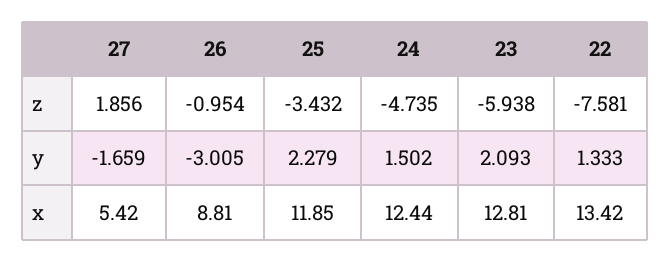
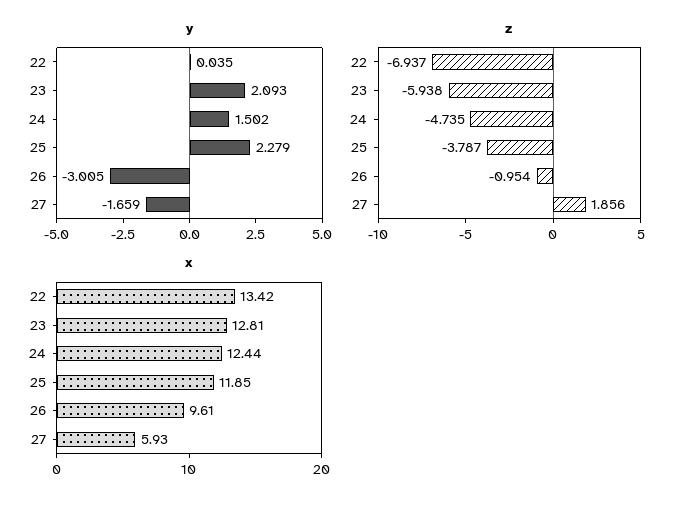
  {
    "z": {
      "27": 1.856,
      "26": -0.954,
-     "25": -3.432,
+     "25": -3.787,
      "24": -4.735,
      "23": -5.938,
-     "22": -7.581
+     "22": -6.937
    },
    "y": {
      "27": -1.659,
      "26": -3.005,
      "25": 2.279,
      "24": 1.502,
      "23": 2.093,
-     "22": 1.333
+     "22": 0.035
    },
    "x": {
-     "27": 5.42,
+     "27": 5.93,
-     "26": 8.81,
+     "26": 9.61,
      "25": 11.85,
      "24": 12.44,
      "23": 12.81,
      "22": 13.42
    }
  }

